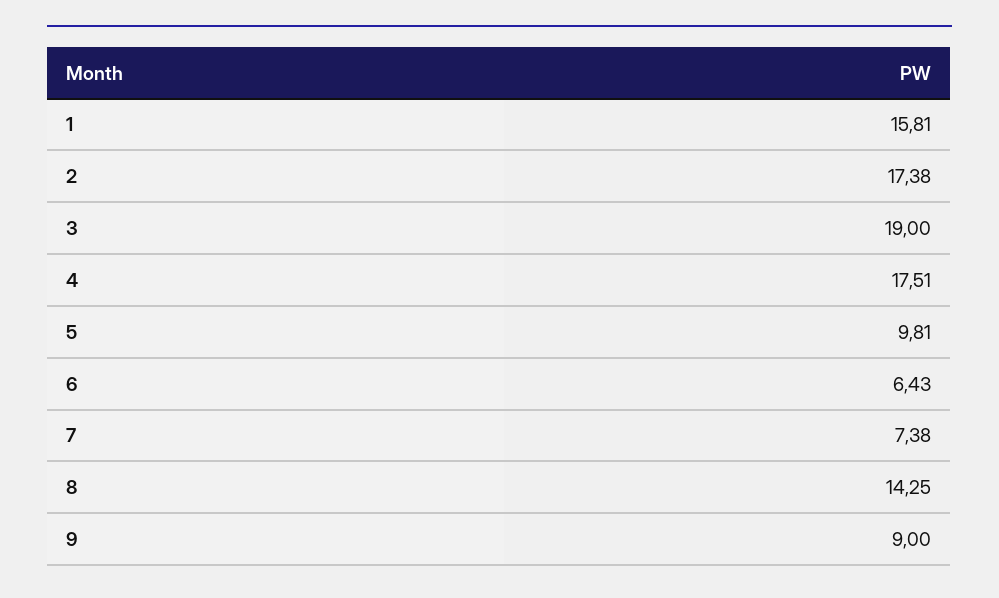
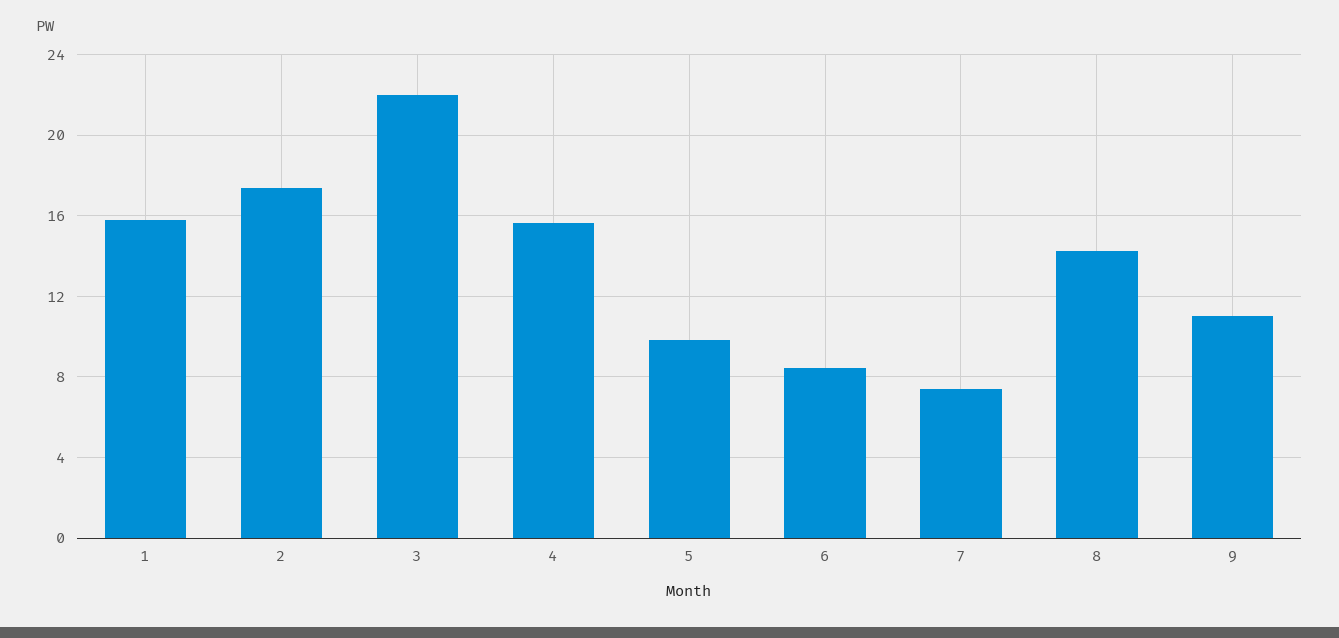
  {
    "1": 15.81,
    "2": 17.38,
-   "3": 19,
+   "3": 22,
-   "4": 17.51,
+   "4": 15.5,
    "5": 9.81,
-   "6": 6.43,
+   "6": 8.5,
    "7": 7.38,
    "8": 14.25,
-   "9": 9
+   "9": 11
  }

